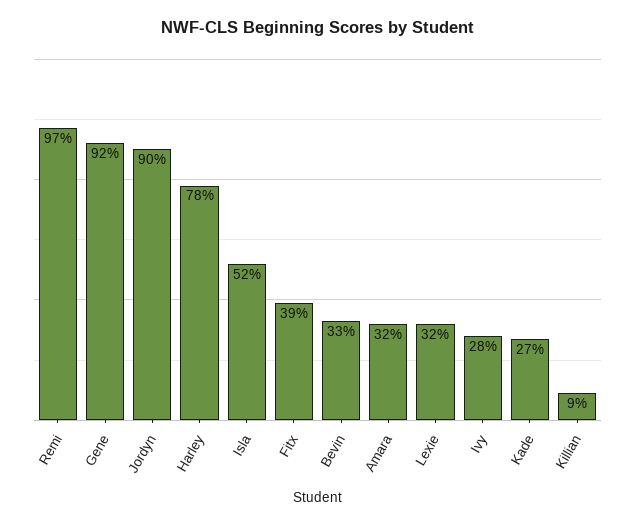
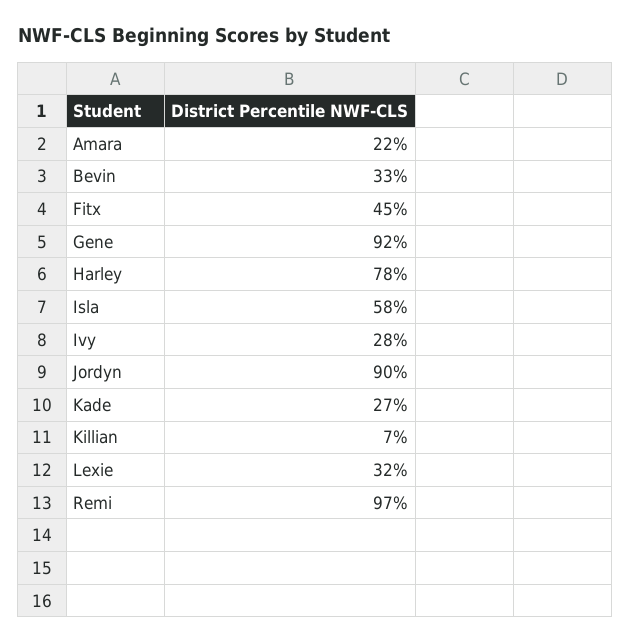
  {
    "Remi": 97,
    "Gene": 92,
    "Jordyn": 90,
    "Harley": 78,
-   "Isla": 52,
+   "Isla": 58,
-   "Fitx": 39,
+   "Fitx": 45,
    "Bevin": 33,
-   "Amara": 32,
+   "Amara": 22,
    "Lexie": 32,
    "Ivy": 28,
    "Kade": 27,
-   "Killian": 9
+   "Killian": 7
  }

